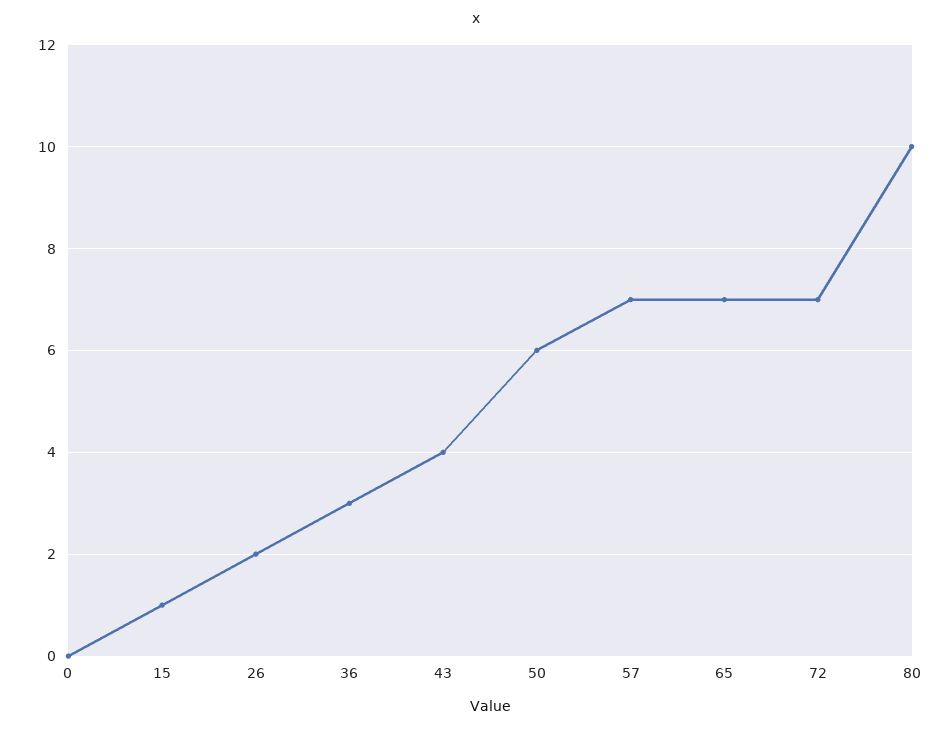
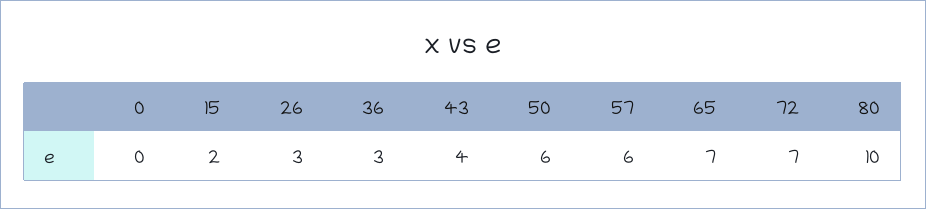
  {
    "0": 0,
-   "15": 1,
+   "15": 2,
-   "26": 2,
+   "26": 3,
    "36": 3,
    "43": 4,
    "50": 6,
-   "57": 7,
+   "57": 6,
    "65": 7,
    "72": 7,
    "80": 10
  }

